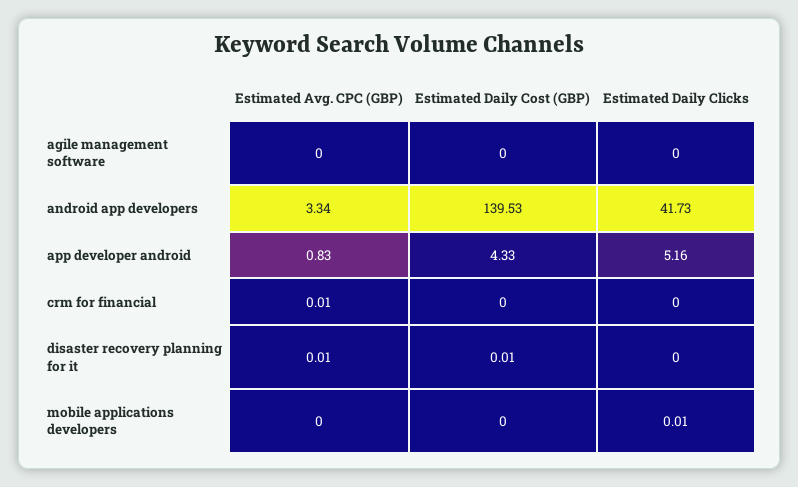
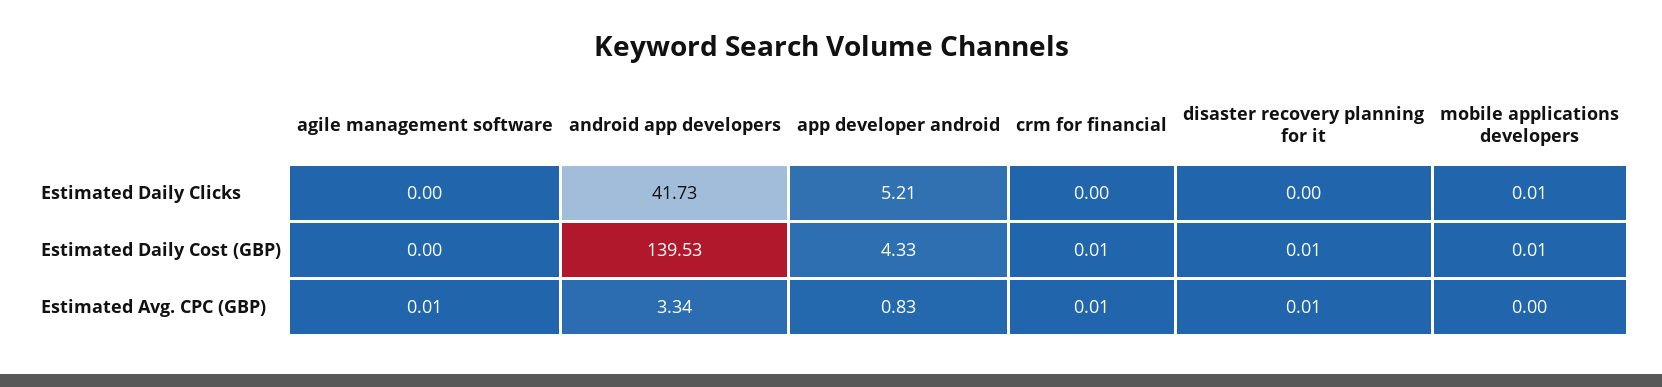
  {
    "Estimated Avg. CPC (GBP)": {
-     "agile management software": 0,
+     "agile management software": 0.01,
      "android app developers": 3.34,
      "app developer android": 0.83,
      "crm for financial": 0.01,
      "disaster recovery planning for it": 0.01,
      "mobile applications developers": 0
    },
    "Estimated Daily Cost (GBP)": {
      "agile management software": 0,
      "android app developers": 139.53,
      "app developer android": 4.33,
-     "crm for financial": 0,
+     "crm for financial": 0.01,
      "disaster recovery planning for it": 0.01,
-     "mobile applications developers": 0
+     "mobile applications developers": 0.01
    },
    "Estimated Daily Clicks": {
      "agile management software": 0,
      "android app developers": 41.73,
-     "app developer android": 5.16,
+     "app developer android": 5.21,
      "crm for financial": 0,
      "disaster recovery planning for it": 0,
      "mobile applications developers": 0.01
    }
  }

